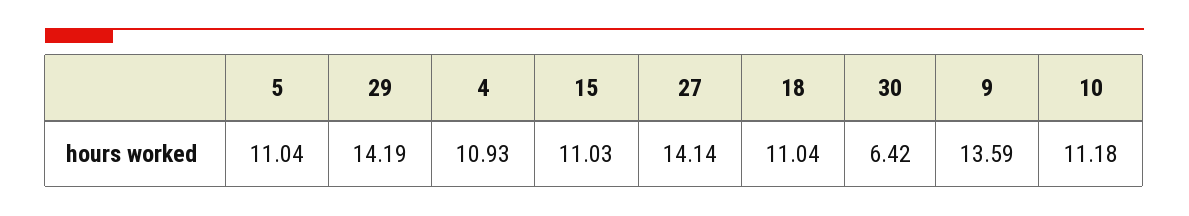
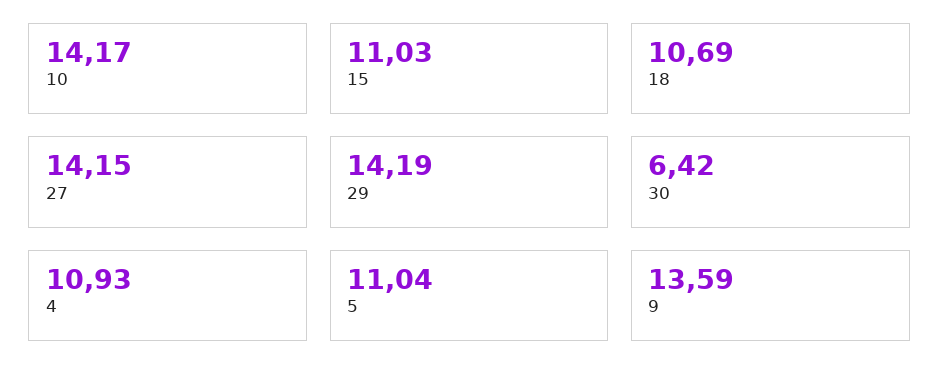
  {
    "5": 11.04,
    "29": 14.19,
    "4": 10.93,
    "15": 11.03,
-   "27": 14.14,
+   "27": 14.15,
-   "18": 11.04,
+   "18": 10.69,
    "30": 6.42,
    "9": 13.59,
-   "10": 11.18
+   "10": 14.17
  }

